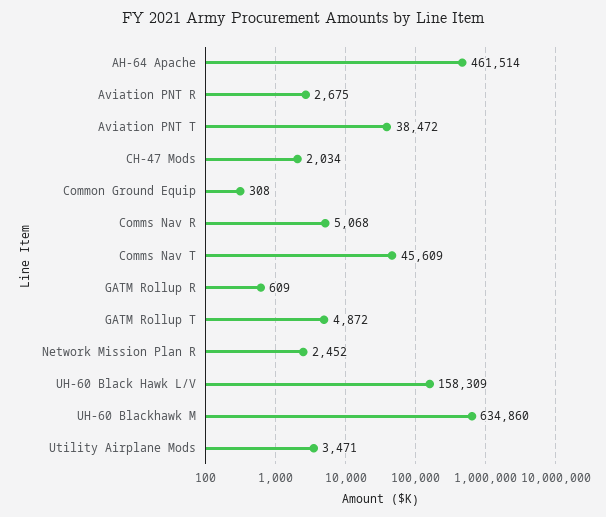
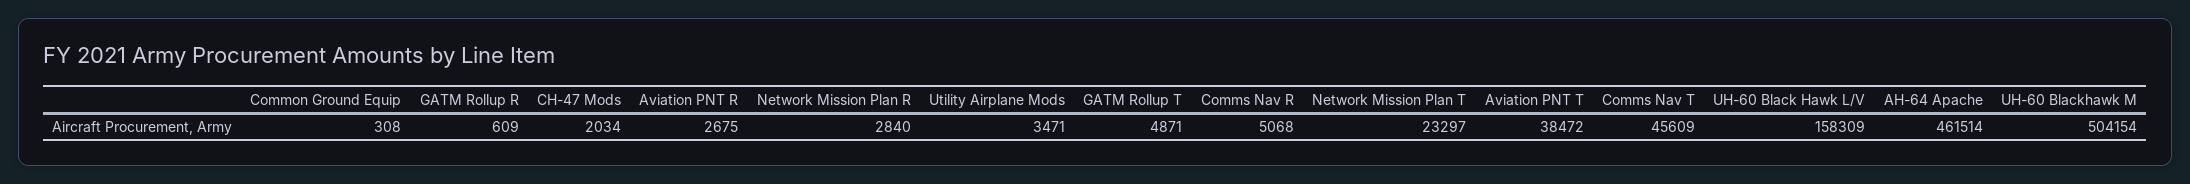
  {
    "AH-64 Apache": 461514,
    "Aviation PNT R": 2675,
    "Aviation PNT T": 38472,
    "CH-47 Mods": 2034,
    "Common Ground Equip": 308,
    "Comms Nav R": 5068,
    "Comms Nav T": 45609,
    "GATM Rollup R": 609,
-   "GATM Rollup T": 4872,
+   "GATM Rollup T": 4871,
-   "Network Mission Plan R": 2452,
+   "Network Mission Plan R": 2840,
    "UH-60 Black Hawk L/V": 158309,
-   "UH-60 Blackhawk M": 634860,
+   "UH-60 Blackhawk M": 504154,
-   "Utility Airplane Mods": 3471
+   "Utility Airplane Mods": 3471,
+   "Network Mission Plan T": 23297
  }

